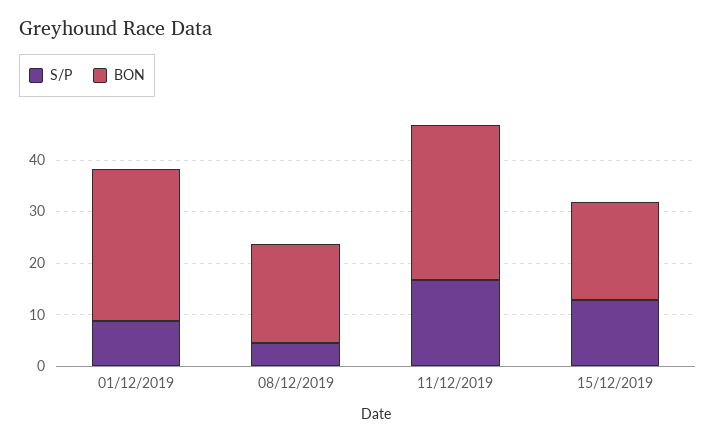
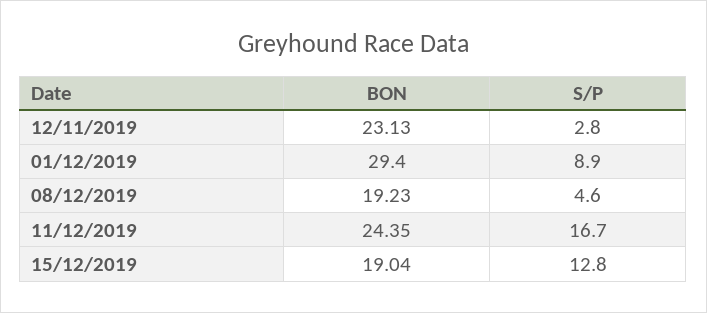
  {
    "S/P": {
      "01/12/2019": 8.9,
      "08/12/2019": 4.6,
      "11/12/2019": 16.7,
-     "15/12/2019": 12.8
+     "15/12/2019": 12.8,
+     "12/11/2019": 2.8
    },
    "BON": {
      "01/12/2019": 29.4,
      "08/12/2019": 19.23,
-     "11/12/2019": 30,
+     "11/12/2019": 24.35,
-     "15/12/2019": 19.04
+     "15/12/2019": 19.04,
+     "12/11/2019": 23.13
    }
  }

